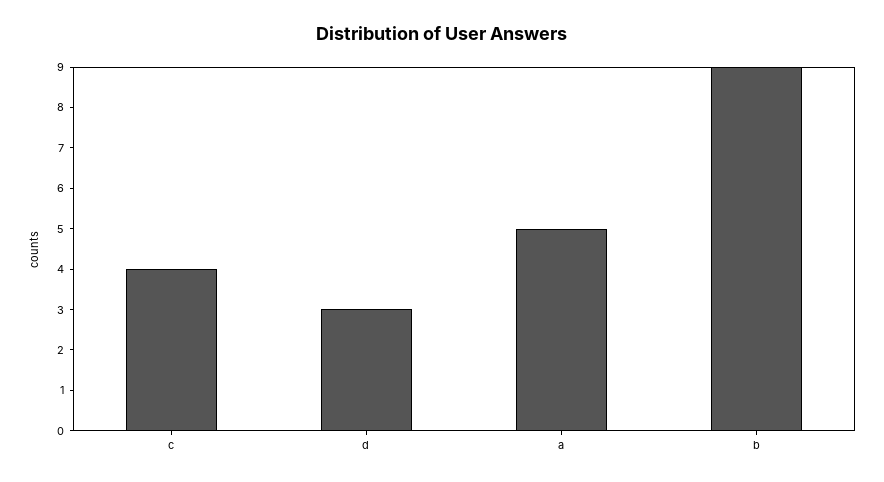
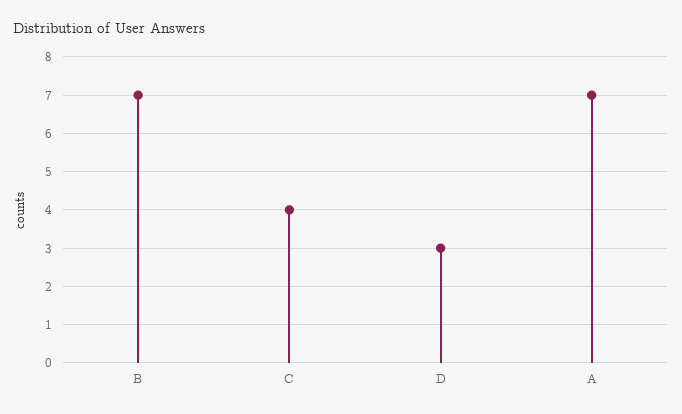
  {
    "c": 4,
    "d": 3,
-   "a": 5,
+   "a": 7,
-   "b": 9
+   "b": 7
  }

